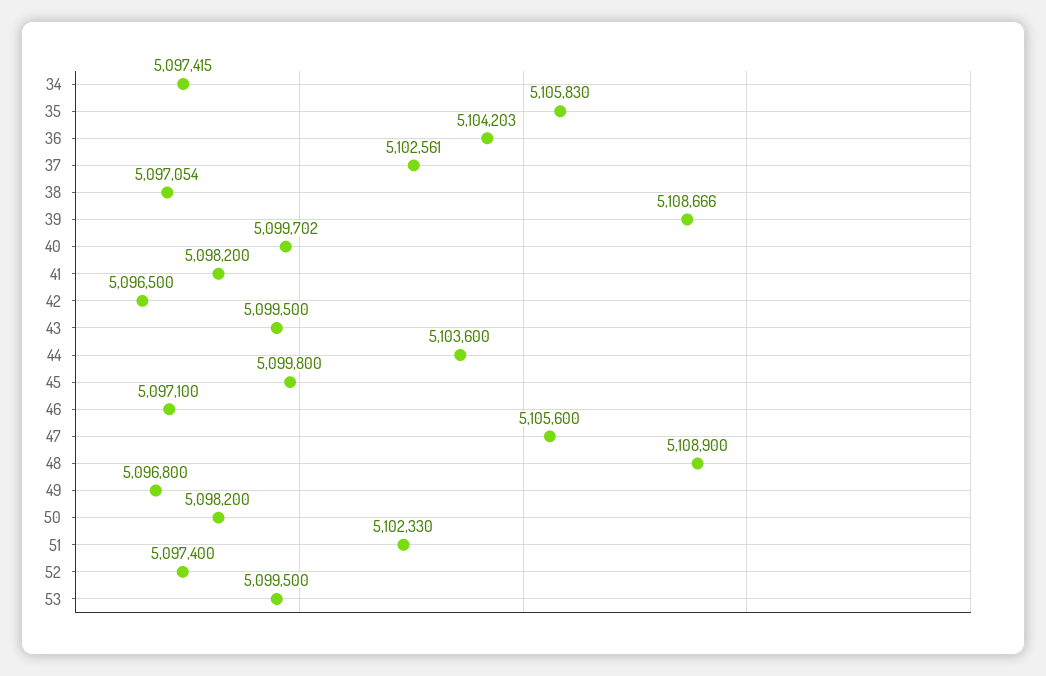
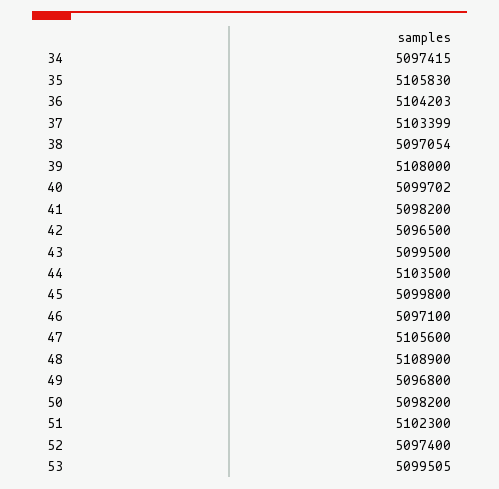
  {
    "34": 5097415,
    "35": 5105830,
    "36": 5104203,
-   "37": 5102561,
+   "37": 5103399,
    "38": 5097054,
-   "39": 5108666,
+   "39": 5108000,
    "40": 5099702,
    "41": 5098200,
    "42": 5096500,
    "43": 5099500,
-   "44": 5103600,
+   "44": 5103500,
    "45": 5099800,
    "46": 5097100,
    "47": 5105600,
    "48": 5108900,
    "49": 5096800,
    "50": 5098200,
-   "51": 5102330,
+   "51": 5102300,
    "52": 5097400,
-   "53": 5099500
+   "53": 5099505
  }

